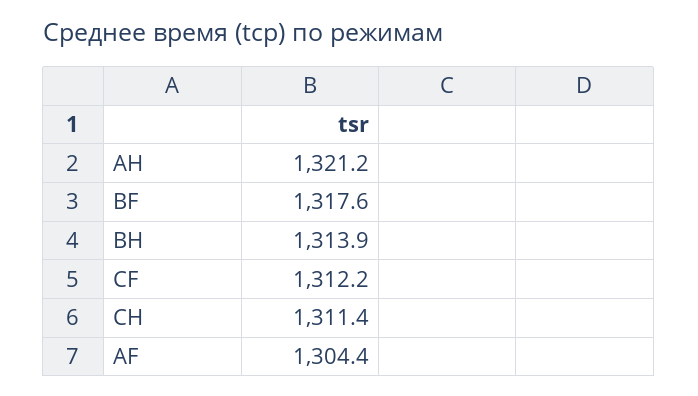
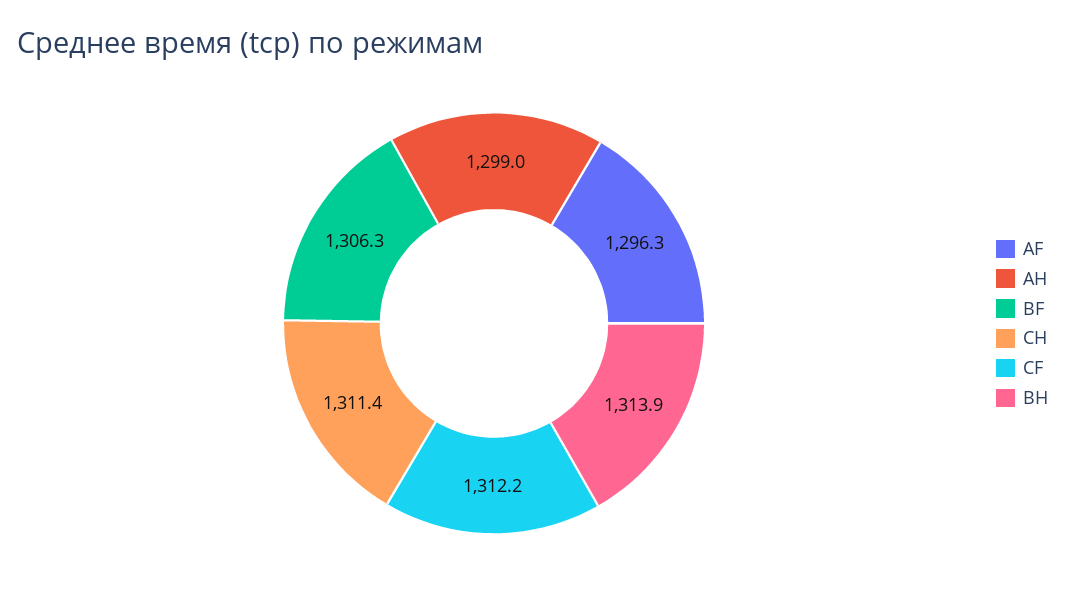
  {
-   "AH": 1321.2,
+   "AH": 1299,
-   "BF": 1317.6,
+   "BF": 1306.3,
    "BH": 1313.9,
    "CF": 1312.2,
    "CH": 1311.4,
-   "AF": 1304.4
+   "AF": 1296.3
  }

